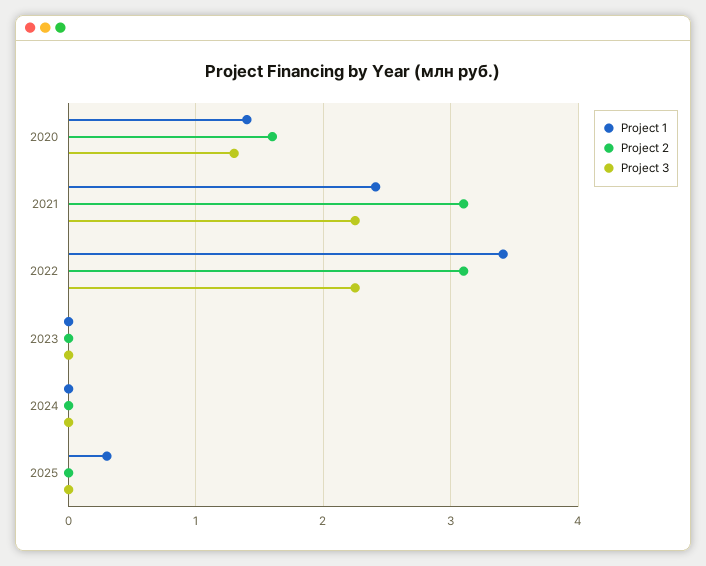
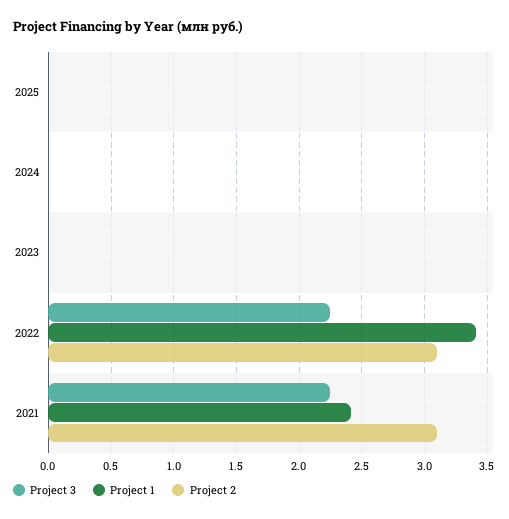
  {
    "Project 1": {
-     "2020": 1.4,
      "2021": 2.4,
      "2022": 3.4,
      "2023": 0,
      "2024": 0,
-     "2025": 0.3
+     "2025": 0
    },
    "Project 2": {
-     "2020": 1.6,
      "2021": 3.1,
      "2022": 3.1,
      "2023": 0,
      "2024": 0,
      "2025": 0
    },
    "Project 3": {
-     "2020": 1.3,
      "2021": 2.25,
      "2022": 2.25,
      "2023": 0,
      "2024": 0,
      "2025": 0
    }
  }

